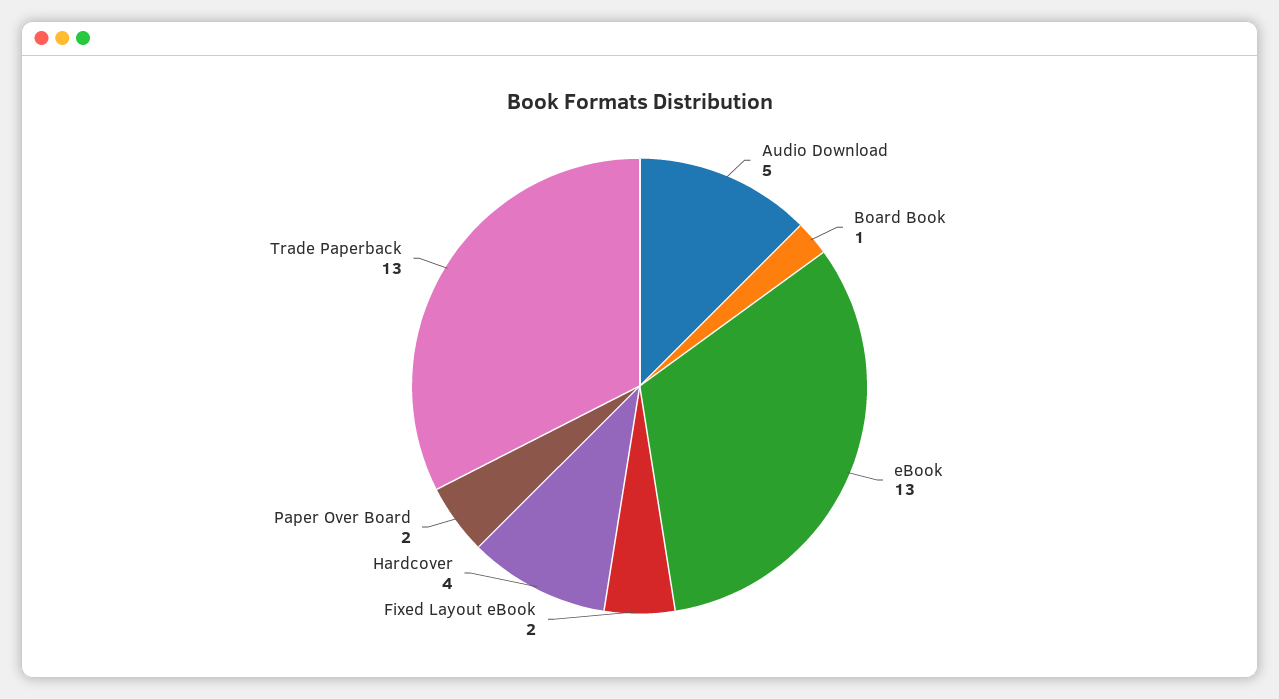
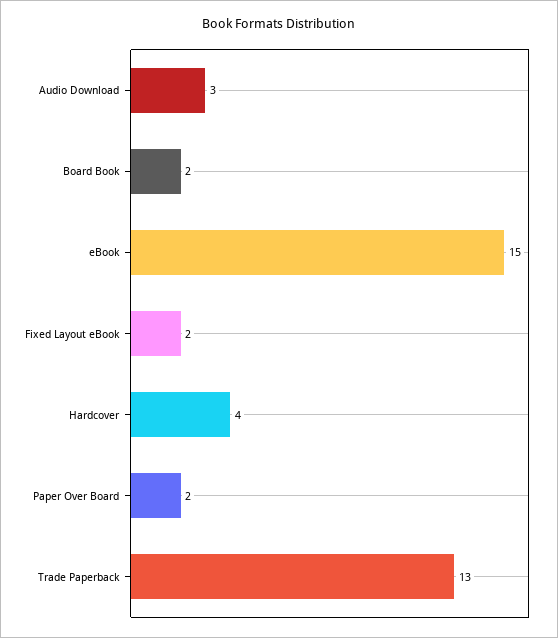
  {
-   "Audio Download": 5,
+   "Audio Download": 3,
-   "Board Book": 1,
+   "Board Book": 2,
-   "eBook": 13,
+   "eBook": 15,
    "Fixed Layout eBook": 2,
    "Hardcover": 4,
    "Paper Over Board": 2,
    "Trade Paperback": 13
  }

